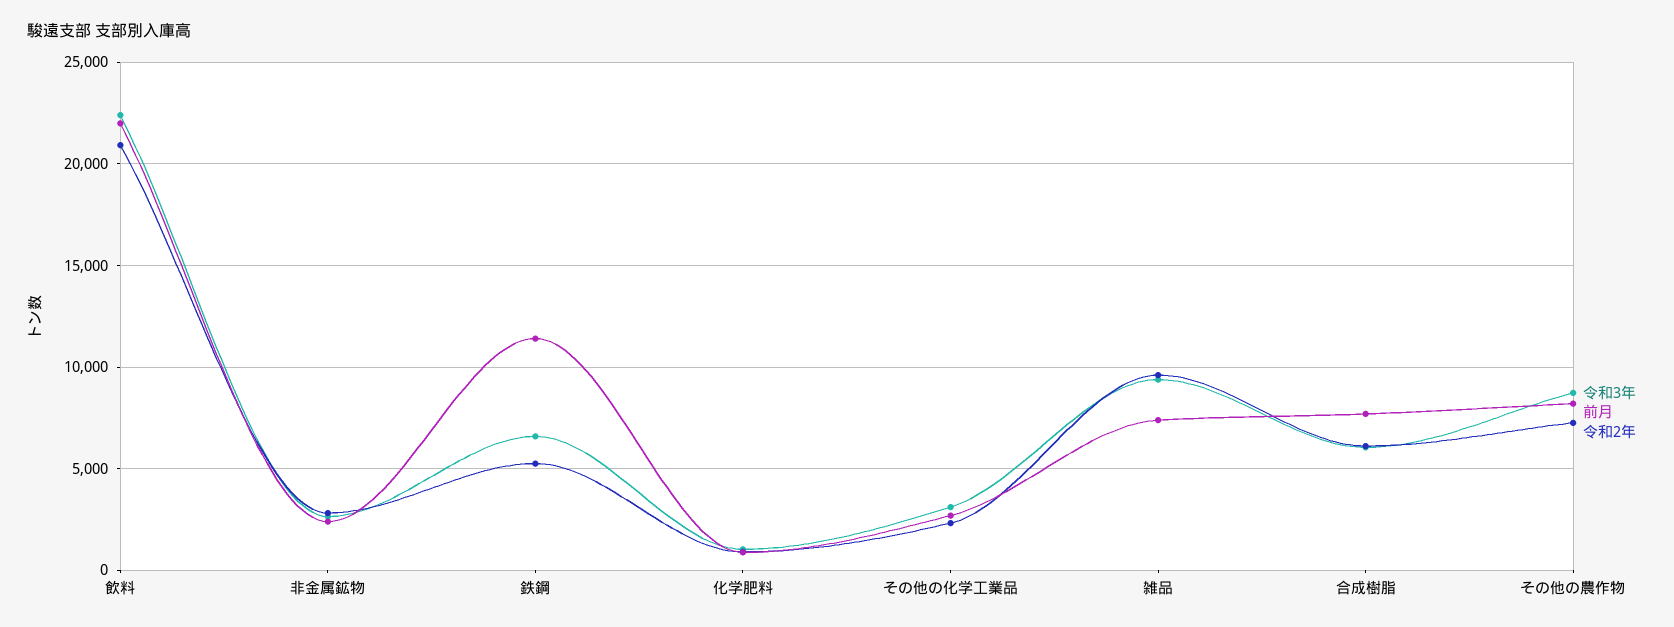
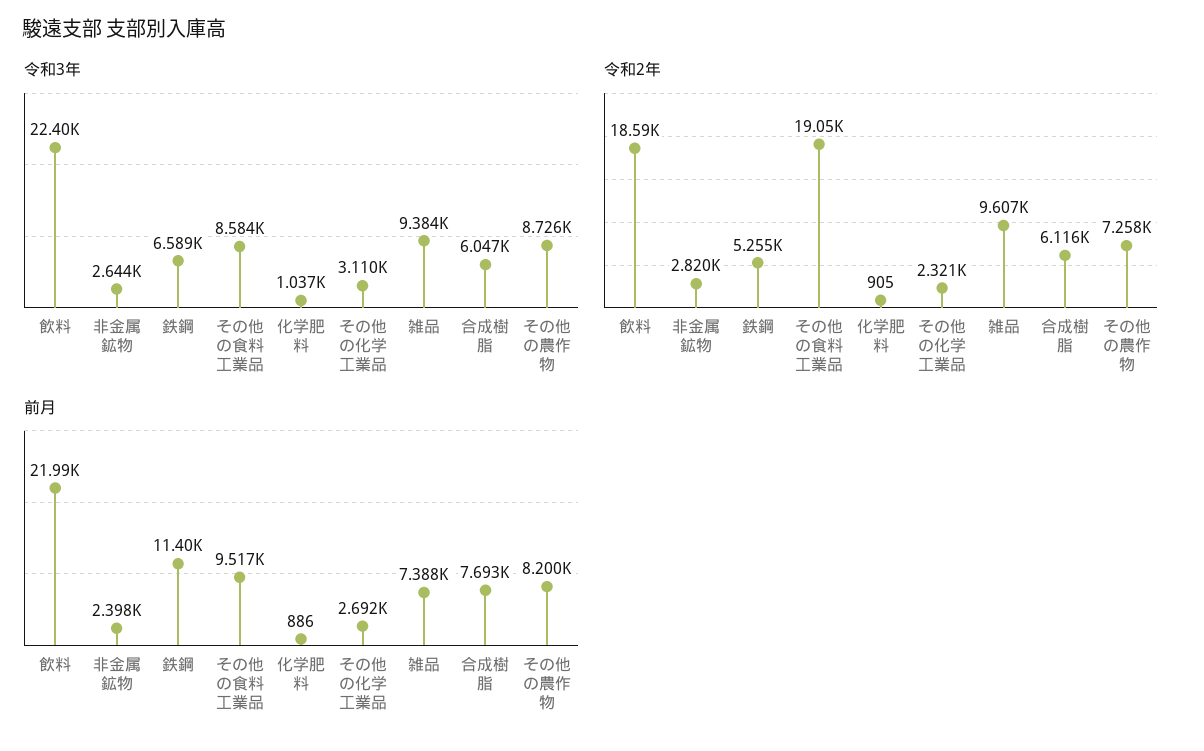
  {
    "令和3年": {
      "飲料": 22400,
      "非金属鉱物": 2644,
      "鉄鋼": 6589,
      "化学肥料": 1037,
      "その他の化学工業品": 3110,
      "雑品": 9384,
      "合成樹脂": 6047,
-     "その他の農作物": 8726
+     "その他の農作物": 8726,
+     "その他の食料工業品": 8584
    },
    "前月": {
      "飲料": 21990,
      "非金属鉱物": 2398,
      "鉄鋼": 11400,
      "化学肥料": 886,
      "その他の化学工業品": 2692,
      "雑品": 7388,
      "合成樹脂": 7693,
-     "その他の農作物": 8200
+     "その他の農作物": 8200,
+     "その他の食料工業品": 9517
    },
    "令和2年": {
-     "飲料": 21000,
+     "飲料": 18590,
      "非金属鉱物": 2820,
      "鉄鋼": 5255,
      "化学肥料": 905,
      "その他の化学工業品": 2321,
      "雑品": 9607,
      "合成樹脂": 6116,
-     "その他の農作物": 7258
+     "その他の農作物": 7258,
+     "その他の食料工業品": 19050
    }
  }

